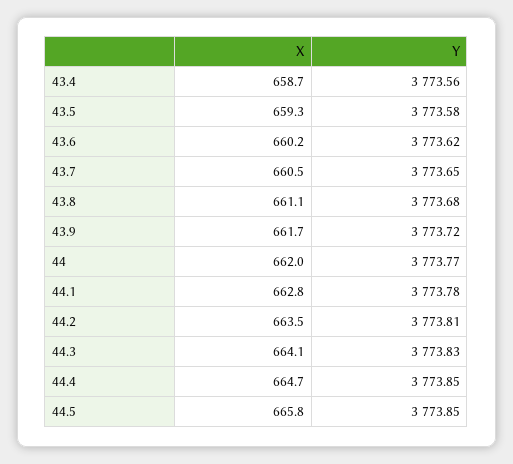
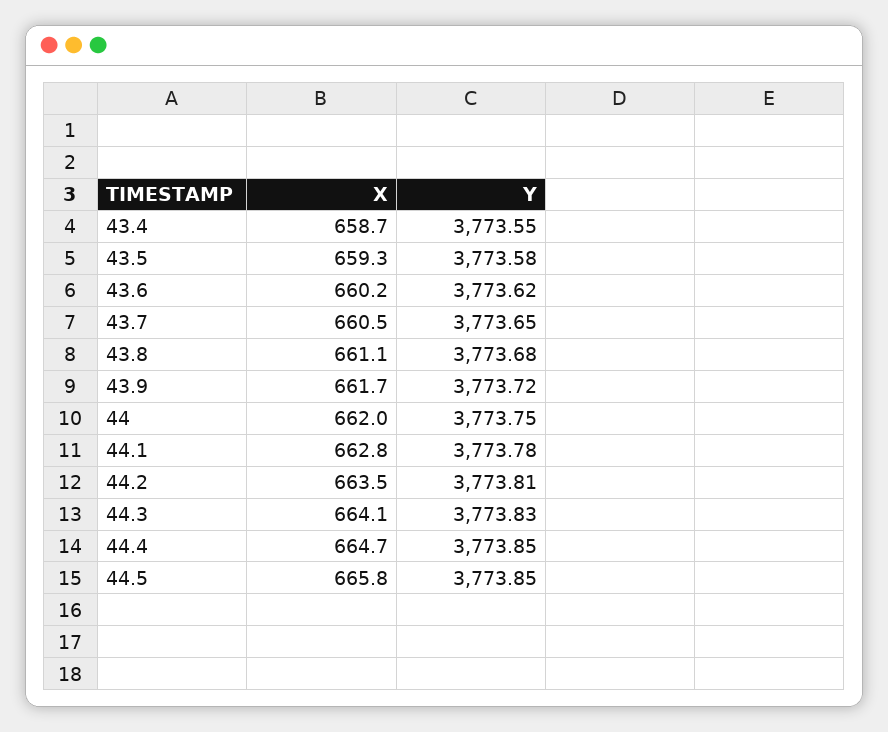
  {
    "X": {
      "43.4": 658.7,
      "43.5": 659.3,
      "43.6": 660.2,
      "43.7": 660.5,
      "43.8": 661.1,
      "43.9": 661.7,
      "44": 662,
      "44.1": 662.8,
      "44.2": 663.5,
      "44.3": 664.1,
      "44.4": 664.7,
      "44.5": 665.8
    },
    "Y": {
-     "43.4": 3773.56,
+     "43.4": 3773.55,
      "43.5": 3773.58,
      "43.6": 3773.62,
      "43.7": 3773.65,
      "43.8": 3773.68,
      "43.9": 3773.72,
-     "44": 3773.77,
+     "44": 3773.75,
      "44.1": 3773.78,
      "44.2": 3773.81,
      "44.3": 3773.83,
      "44.4": 3773.85,
      "44.5": 3773.85
    }
  }

